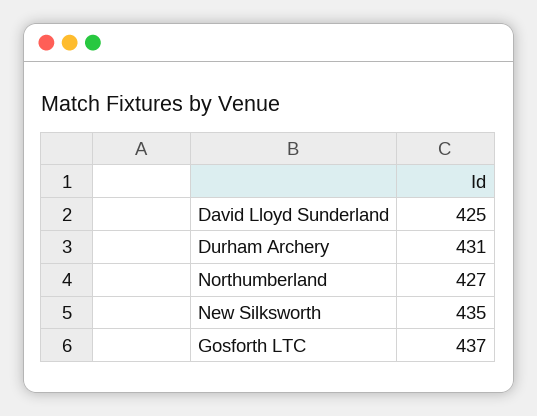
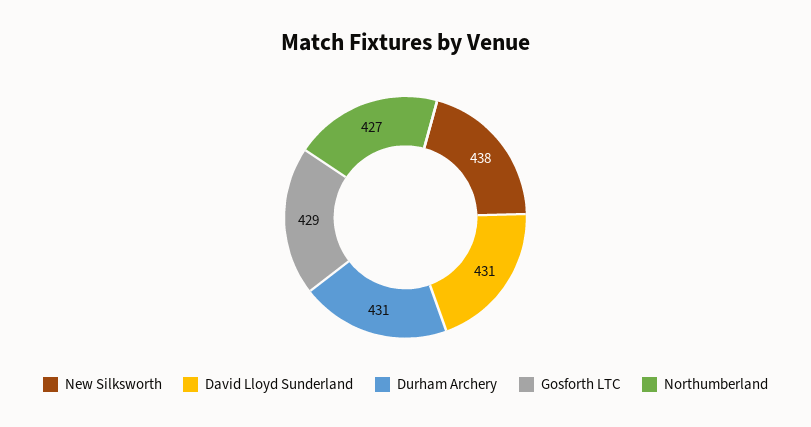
  {
-   "David Lloyd Sunderland": 425,
+   "David Lloyd Sunderland": 431,
    "Durham Archery": 431,
    "Northumberland": 427,
-   "New Silksworth": 435,
+   "New Silksworth": 438,
-   "Gosforth LTC": 437
+   "Gosforth LTC": 429
  }

